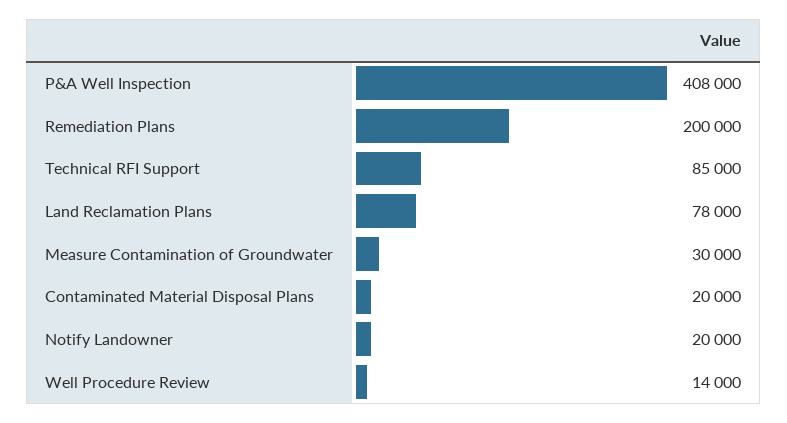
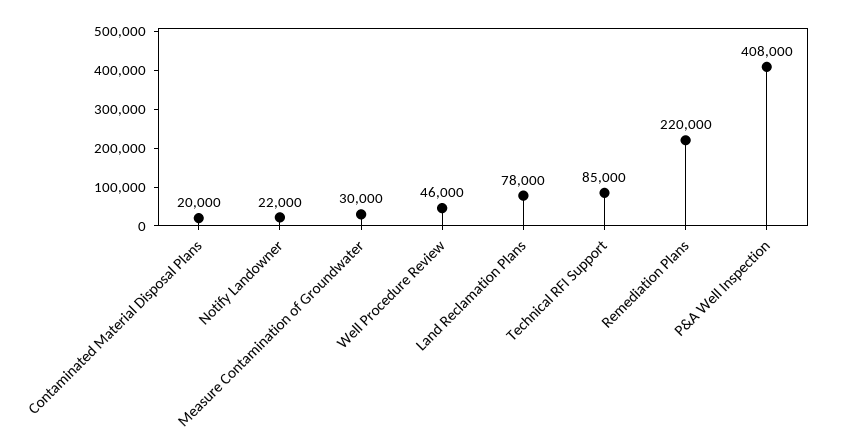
  {
    "P&A Well Inspection": 408000,
-   "Remediation Plans": 200000,
+   "Remediation Plans": 220000,
    "Technical RFI Support": 85000,
    "Land Reclamation Plans": 78000,
    "Measure Contamination of Groundwater": 30000,
    "Contaminated Material Disposal Plans": 20000,
-   "Notify Landowner": 20000,
+   "Notify Landowner": 22000,
-   "Well Procedure Review": 14000
+   "Well Procedure Review": 46000
  }

